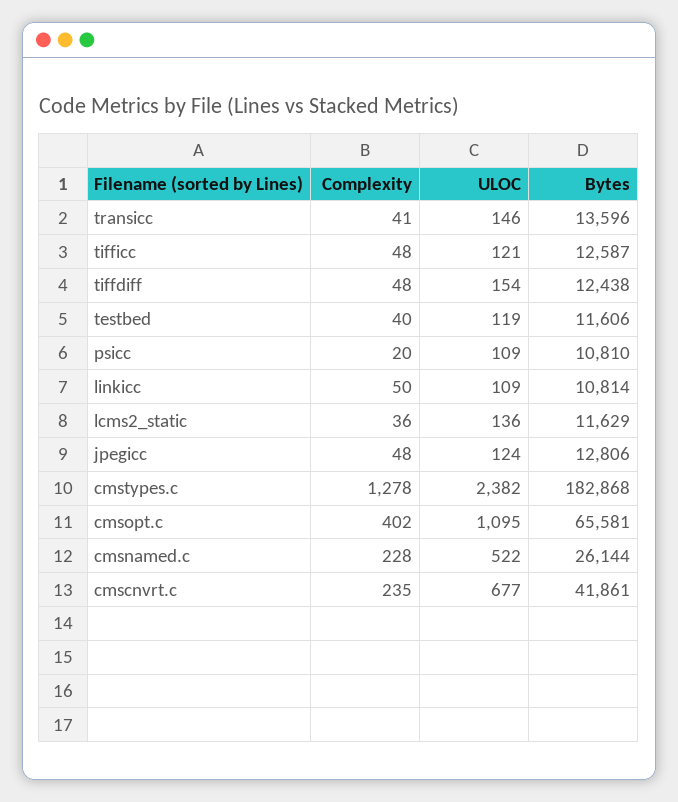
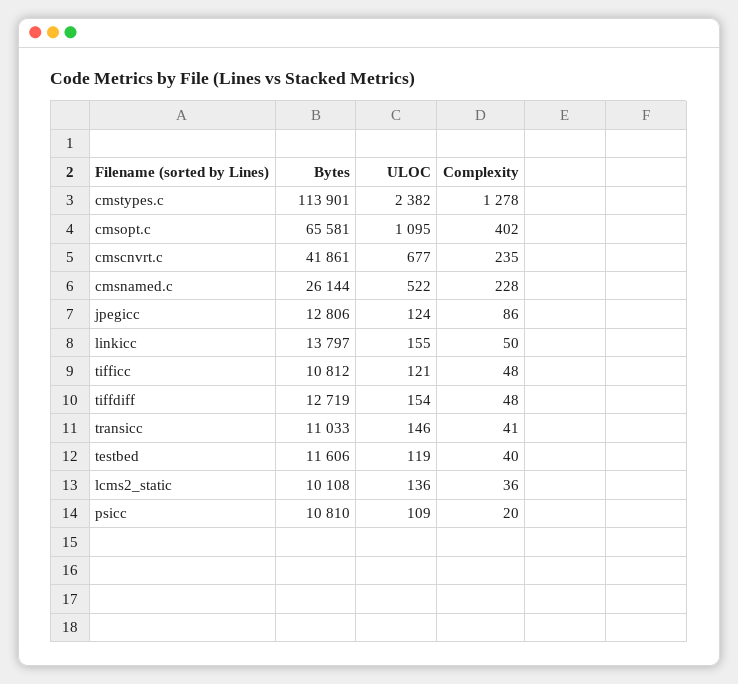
  {
    "Complexity": {
      "transicc": 41,
      "tifficc": 48,
      "tiffdiff": 48,
      "testbed": 40,
      "psicc": 20,
      "linkicc": 50,
      "lcms2_static": 36,
-     "jpegicc": 48,
+     "jpegicc": 86,
      "cmstypes.c": 1278,
      "cmsopt.c": 402,
      "cmsnamed.c": 228,
      "cmscnvrt.c": 235
    },
    "ULOC": {
      "transicc": 146,
      "tifficc": 121,
      "tiffdiff": 154,
      "testbed": 119,
      "psicc": 109,
-     "linkicc": 109,
+     "linkicc": 155,
      "lcms2_static": 136,
      "jpegicc": 124,
      "cmstypes.c": 2382,
      "cmsopt.c": 1095,
      "cmsnamed.c": 522,
      "cmscnvrt.c": 677
    },
    "Bytes": {
-     "transicc": 13596,
+     "transicc": 11033,
-     "tifficc": 12587,
+     "tifficc": 10812,
-     "tiffdiff": 12438,
+     "tiffdiff": 12719,
      "testbed": 11606,
      "psicc": 10810,
-     "linkicc": 10814,
+     "linkicc": 13797,
-     "lcms2_static": 11629,
+     "lcms2_static": 10108,
      "jpegicc": 12806,
-     "cmstypes.c": 182868,
+     "cmstypes.c": 113901,
      "cmsopt.c": 65581,
      "cmsnamed.c": 26144,
      "cmscnvrt.c": 41861
    }
  }

